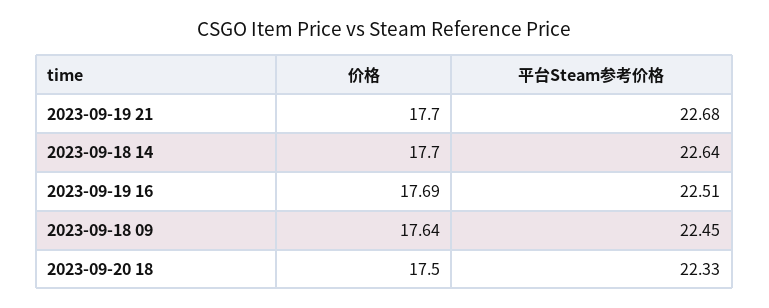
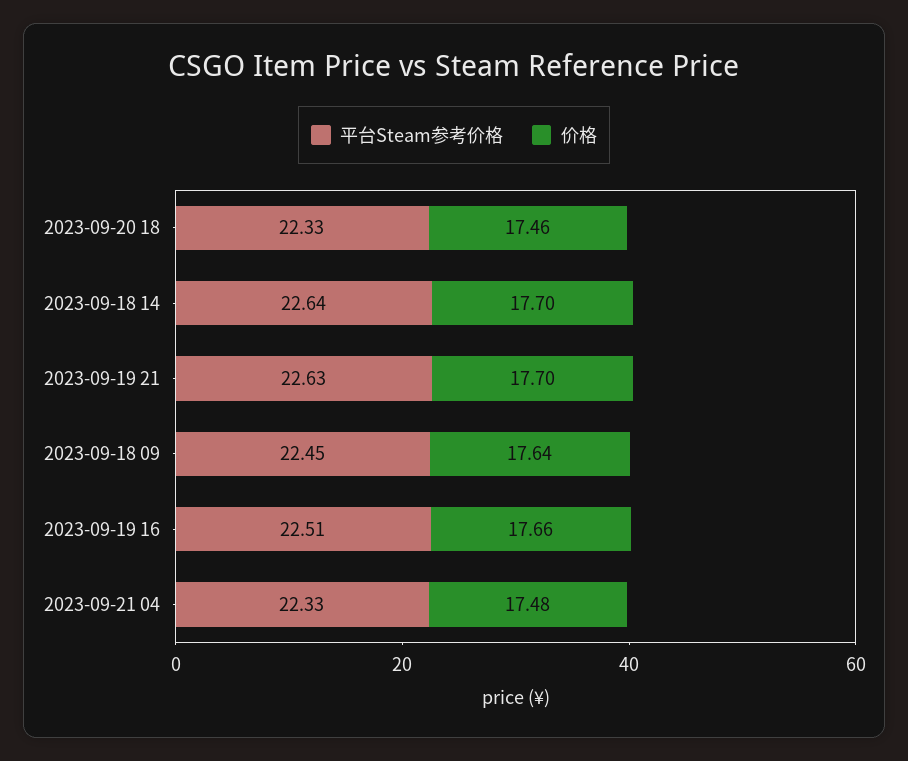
  {
    "价格": {
      "2023-09-19 21": 17.7,
      "2023-09-18 14": 17.7,
-     "2023-09-19 16": 17.69,
+     "2023-09-19 16": 17.66,
      "2023-09-18 09": 17.64,
-     "2023-09-20 18": 17.5
+     "2023-09-20 18": 17.46,
+     "2023-09-21 04": 17.48
    },
    "平台Steam参考价格": {
-     "2023-09-19 21": 22.68,
+     "2023-09-19 21": 22.63,
      "2023-09-18 14": 22.64,
      "2023-09-19 16": 22.51,
      "2023-09-18 09": 22.45,
-     "2023-09-20 18": 22.33
+     "2023-09-20 18": 22.33,
+     "2023-09-21 04": 22.33
    }
  }

